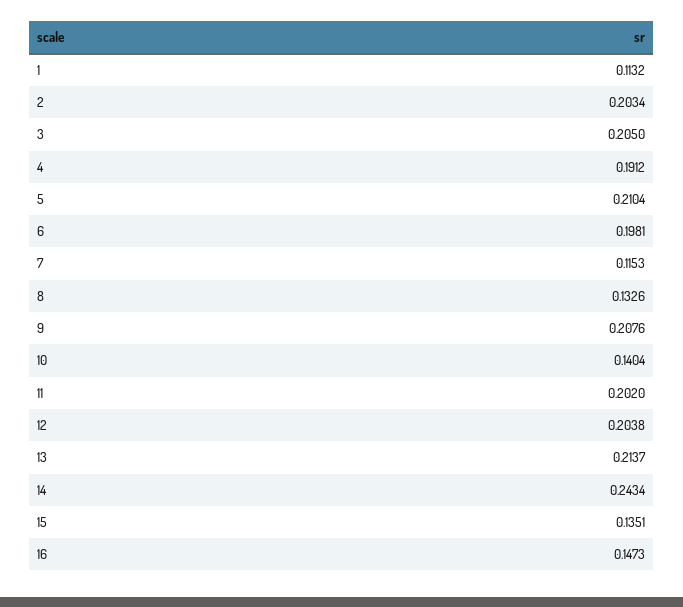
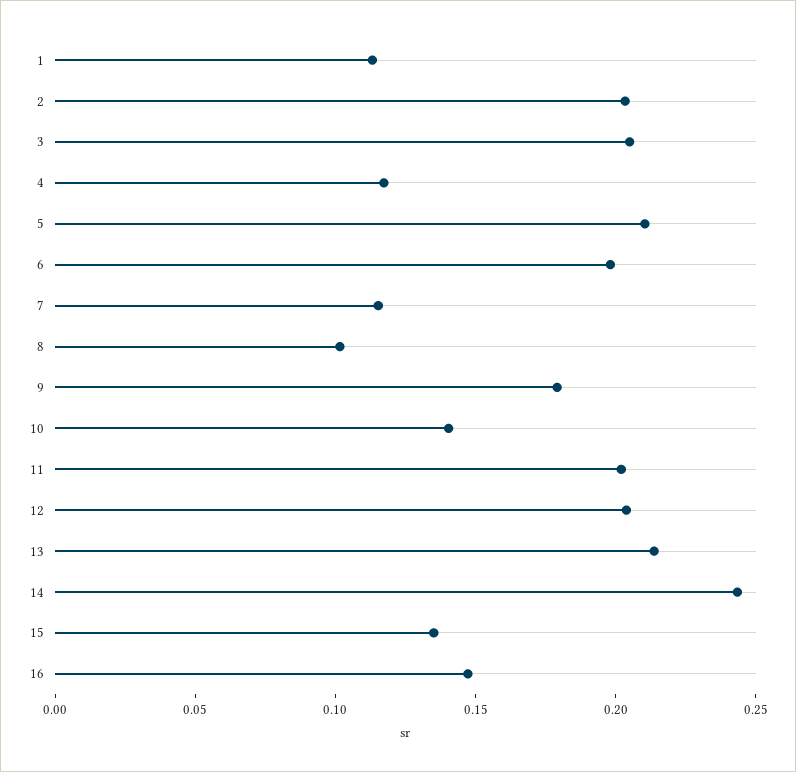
  {
    "1": 0.1132,
    "2": 0.2034,
    "3": 0.205,
-   "4": 0.1912,
+   "4": 0.12,
    "5": 0.2104,
    "6": 0.1981,
    "7": 0.1153,
-   "8": 0.1326,
+   "8": 0.1,
-   "9": 0.2076,
+   "9": 0.18,
    "10": 0.1404,
    "11": 0.202,
    "12": 0.2038,
    "13": 0.2137,
    "14": 0.2434,
    "15": 0.1351,
    "16": 0.1473
  }

